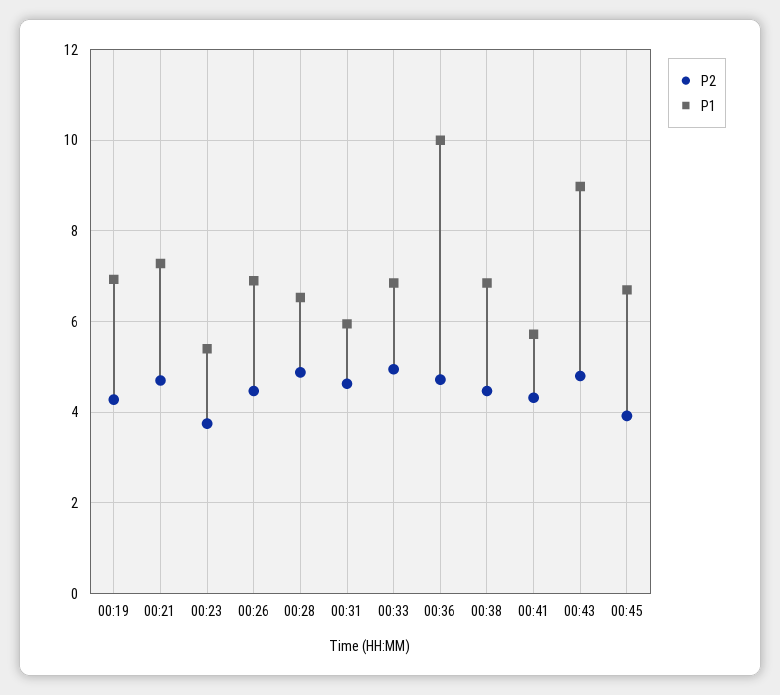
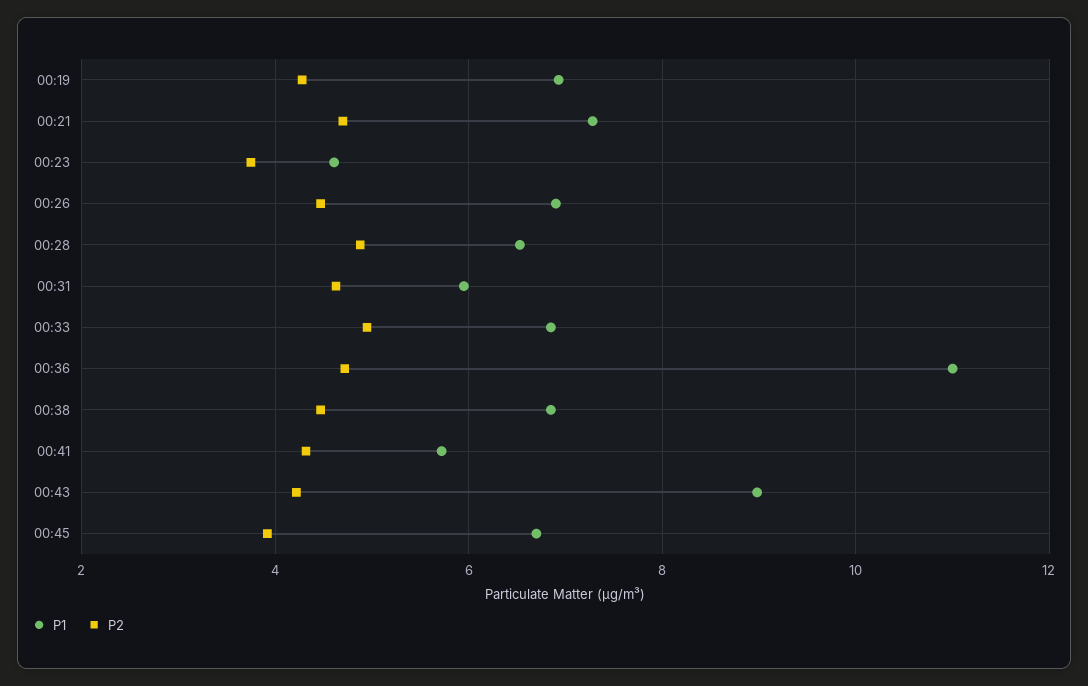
  {
    "P2": {
      "00:19": 4.2,
      "00:21": 4.8,
      "00:23": 3.8,
      "00:26": 4.4,
      "00:28": 4.8,
      "00:31": 4.6,
      "00:33": 5,
      "00:36": 4.8,
      "00:38": 4.4,
      "00:41": 4.4,
-     "00:43": 4.8,
+     "00:43": 4.2,
      "00:45": 4
    },
    "P1": {
      "00:19": 7,
      "00:21": 7.2,
-     "00:23": 5.4,
+     "00:23": 4.6,
      "00:26": 7,
      "00:28": 6.6,
      "00:31": 6,
      "00:33": 6.8,
-     "00:36": 10,
+     "00:36": 11,
      "00:38": 6.8,
      "00:41": 5.8,
      "00:43": 9,
      "00:45": 6.8
    }
  }

